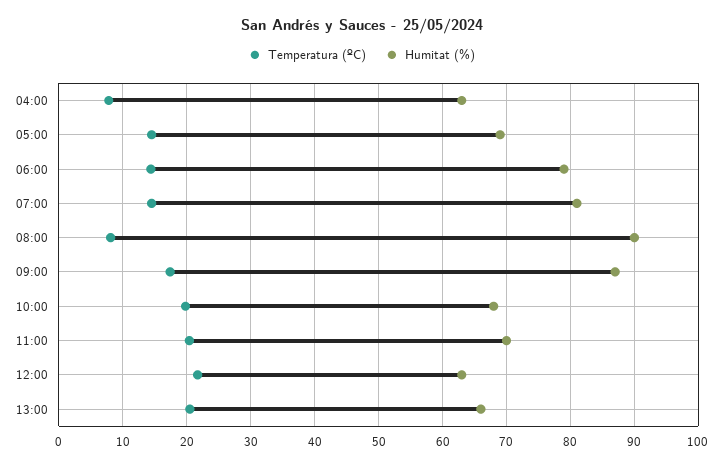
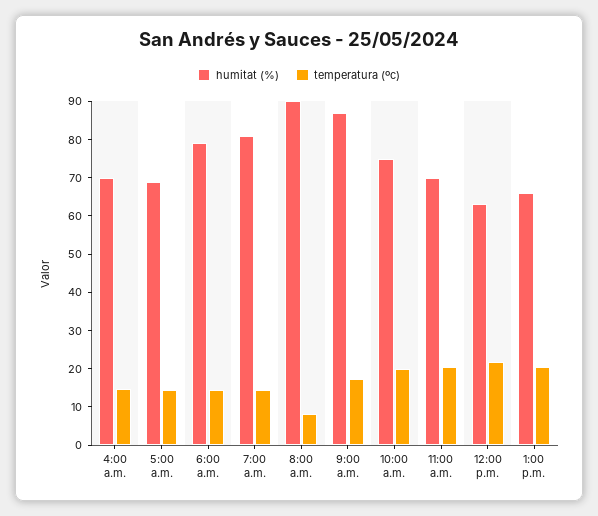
  {
    "Temperatura (ºC)": {
-     "04:00": 8,
+     "04:00": 15,
      "05:00": 15,
      "06:00": 14,
      "07:00": 15,
      "08:00": 8,
      "09:00": 17,
      "10:00": 20,
      "11:00": 20,
      "12:00": 22,
      "13:00": 21
    },
    "Humitat (%)": {
-     "04:00": 63,
+     "04:00": 70,
      "05:00": 69,
      "06:00": 79,
      "07:00": 81,
      "08:00": 90,
      "09:00": 87,
-     "10:00": 68,
+     "10:00": 75,
      "11:00": 70,
      "12:00": 63,
      "13:00": 66
    }
  }

